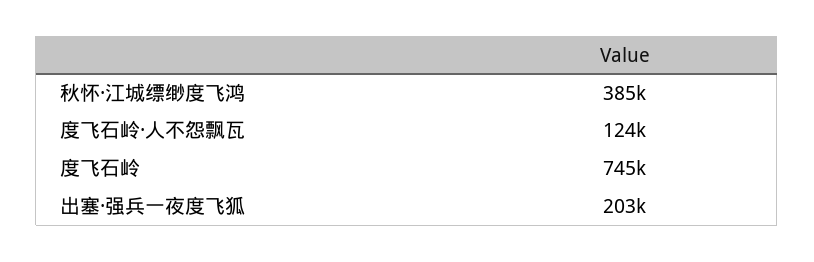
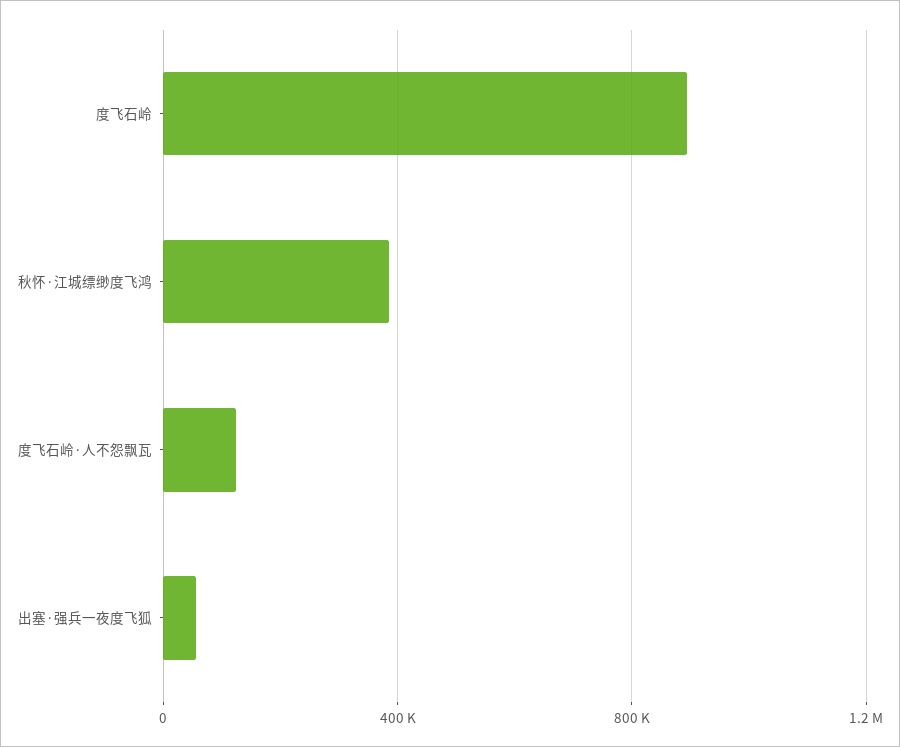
  {
    "秋怀·江城缥缈度飞鸿": 385000,
    "度飞石岭·人不怨飘瓦": 124000,
-   "度飞石岭": 745000,
+   "度飞石岭": 900000,
-   "出塞·强兵一夜度飞狐": 203000
+   "出塞·强兵一夜度飞狐": 50000
  }

